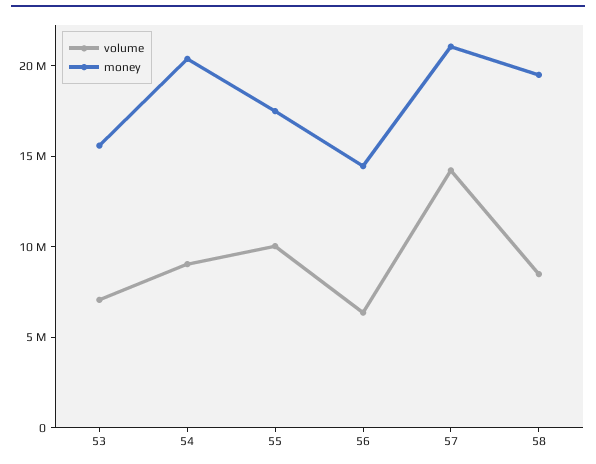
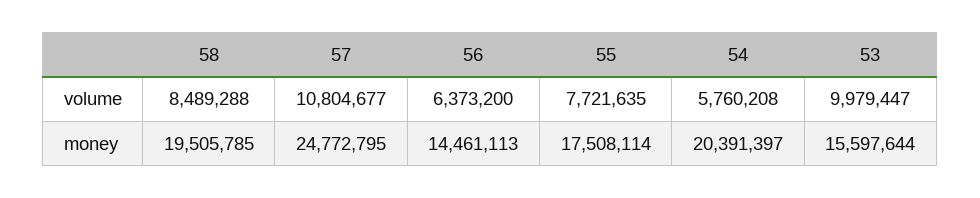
  {
    "volume": {
-     "53": 7000000,
+     "53": 9979447,
-     "54": 9000000,
+     "54": 5760208,
-     "55": 10000000,
+     "55": 7721635,
      "56": 6373200,
-     "57": 14000000,
+     "57": 10804677,
      "58": 8489288
    },
    "money": {
      "53": 15597644,
      "54": 20391397,
      "55": 17508114,
      "56": 14461113,
-     "57": 21000000,
+     "57": 24772795,
      "58": 19505785
    }
  }

